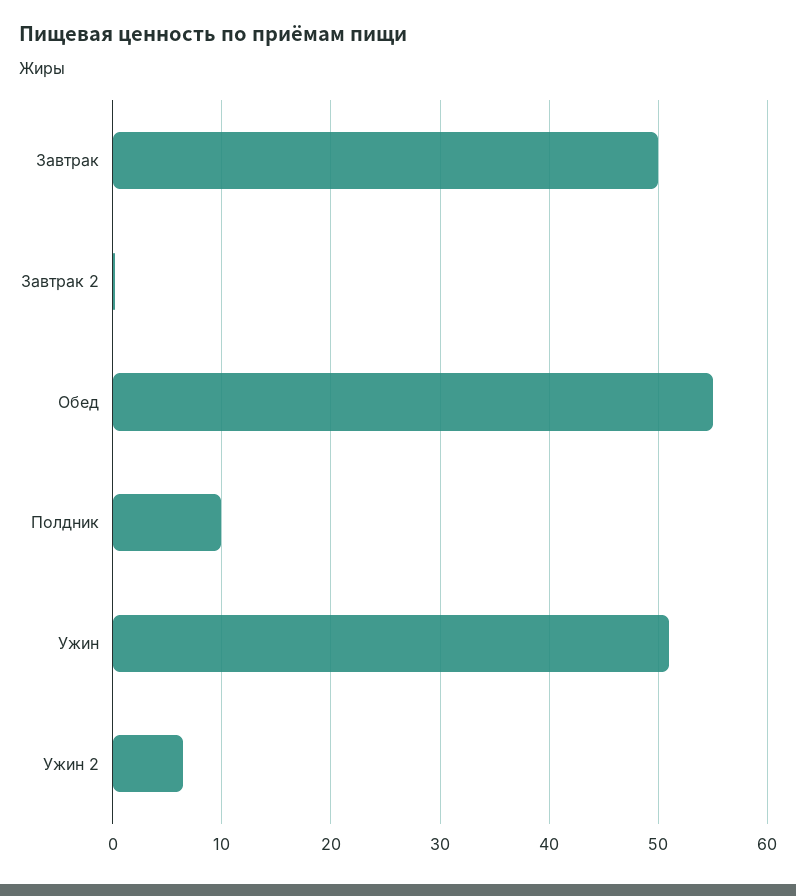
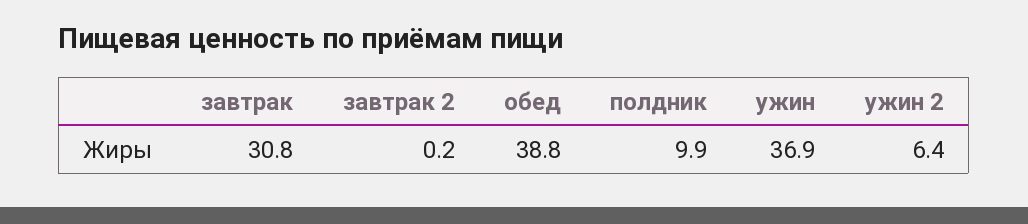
  {
-   "Завтрак": 50,
+   "Завтрак": 30.8,
    "Завтрак 2": 0.2,
-   "Обед": 55,
+   "Обед": 38.8,
    "Полдник": 9.9,
-   "Ужин": 51,
+   "Ужин": 36.9,
    "Ужин 2": 6.4
  }

